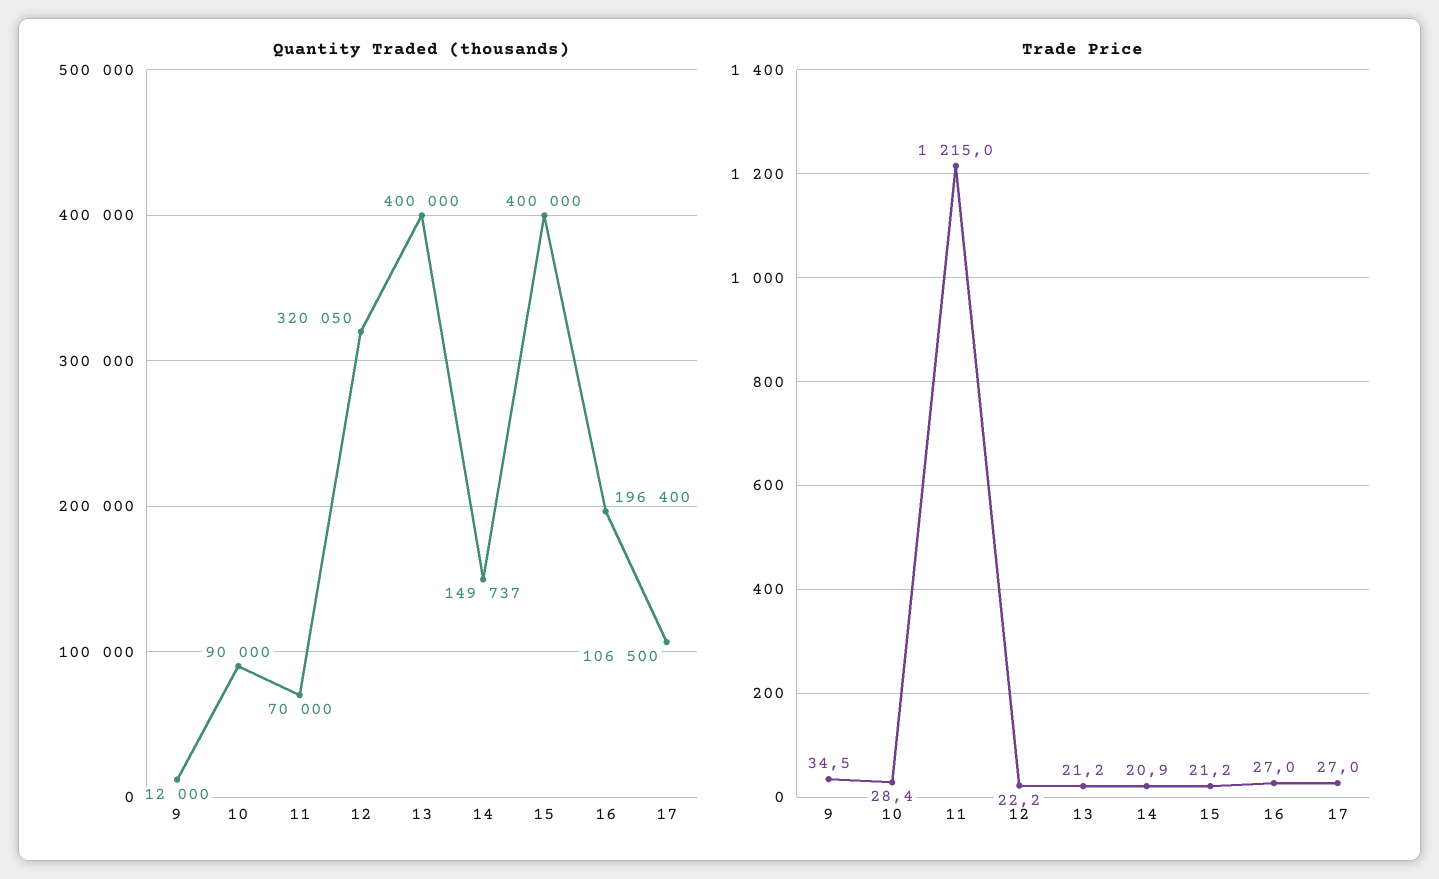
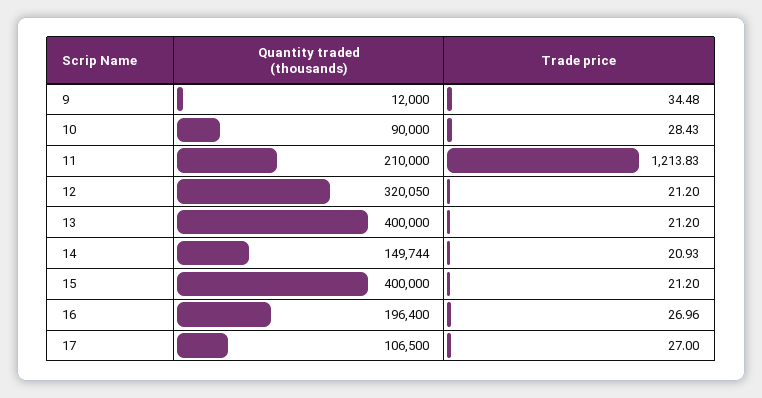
  {
    "Quantity Traded (thousands)": {
      "9": 12000,
      "10": 90000,
-     "11": 70000,
+     "11": 210000,
      "12": 320050,
      "13": 400000,
-     "14": 149737,
+     "14": 149744,
      "15": 400000,
      "16": 196400,
      "17": 106500
    },
    "Trade Price": {
      "9": 34.48,
      "10": 28.43,
-     "11": 1215,
+     "11": 1213.83,
-     "12": 22.2,
+     "12": 21.2,
      "13": 21.2,
      "14": 20.93,
      "15": 21.2,
      "16": 26.96,
      "17": 27
    }
  }

